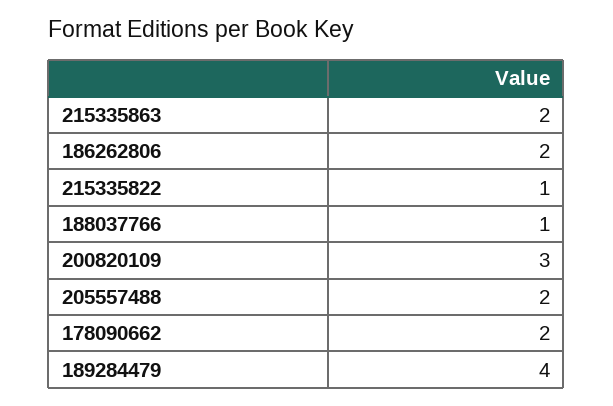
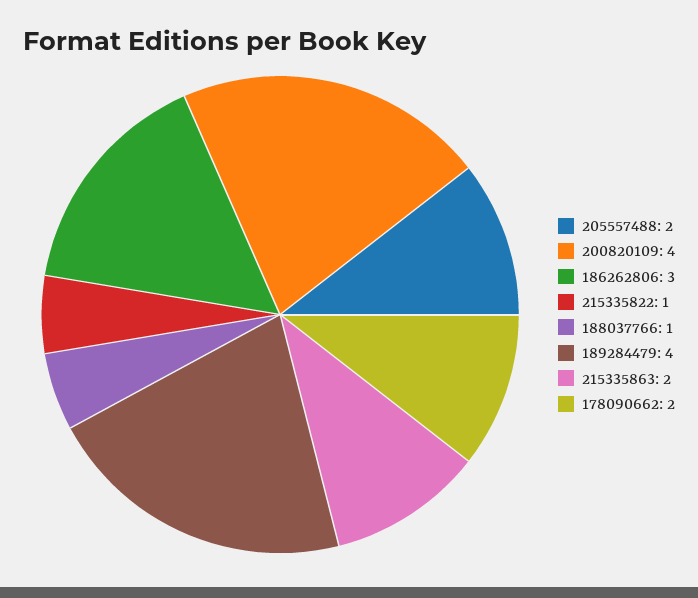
  {
    "215335863": 2,
-   "186262806": 2,
+   "186262806": 3,
    "215335822": 1,
    "188037766": 1,
-   "200820109": 3,
+   "200820109": 4,
    "205557488": 2,
    "178090662": 2,
    "189284479": 4
  }

